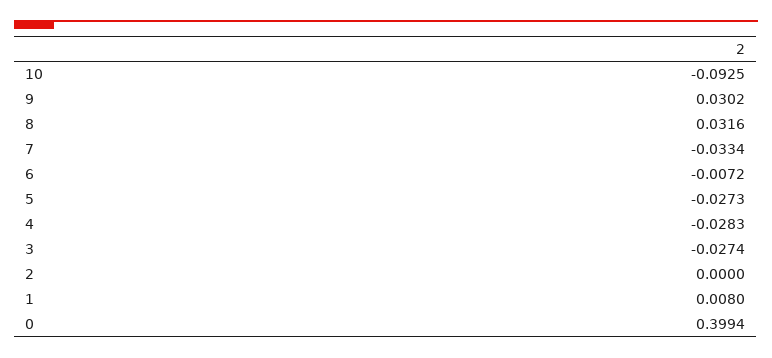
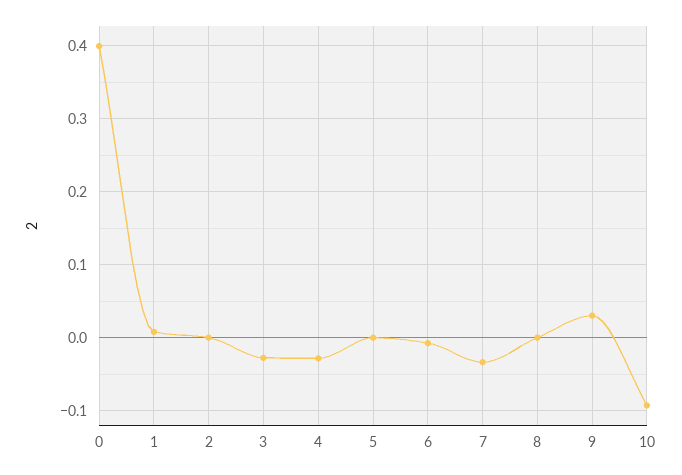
  {
    "10": -0.0925,
    "9": 0.0302,
-   "8": 0.0316,
+   "8": 0,
    "7": -0.0334,
    "6": -0.0072,
-   "5": -0.0273,
+   "5": 0,
    "4": -0.0283,
    "3": -0.0274,
    "2": 0,
    "1": 0.008,
    "0": 0.3994
  }

